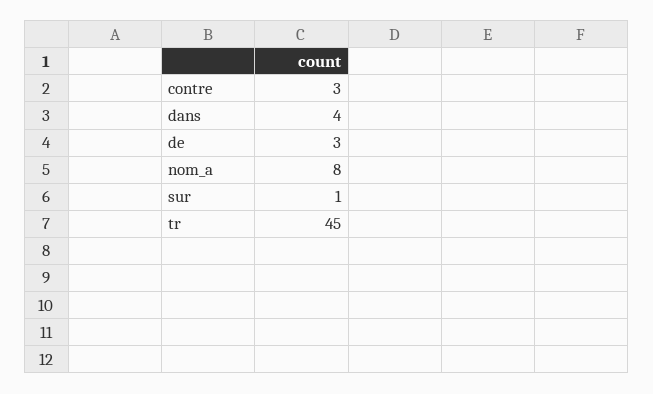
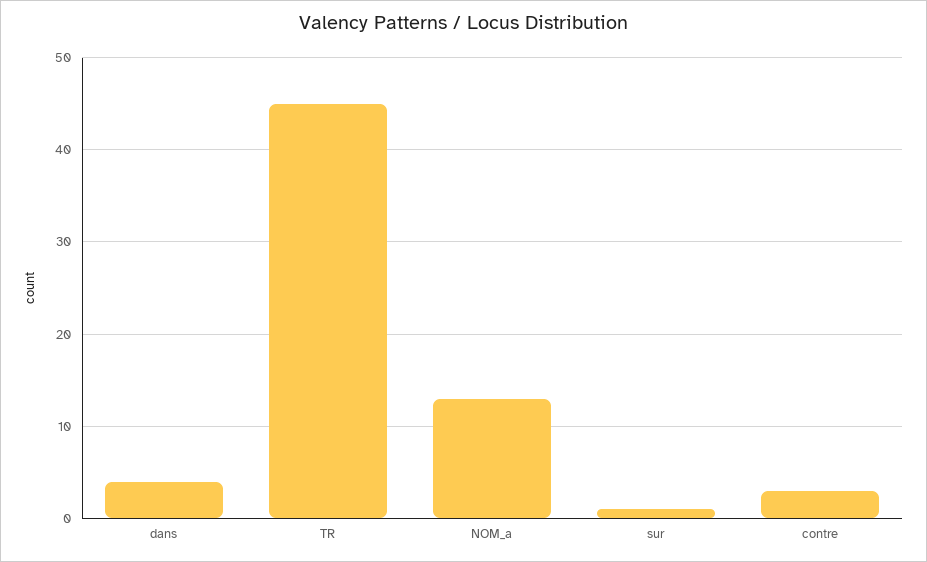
  {
    "contre": 3,
    "dans": 4,
-   "de": 3,
-   "nom_a": 8,
+   "nom_a": 13,
    "sur": 1,
    "tr": 45
  }

